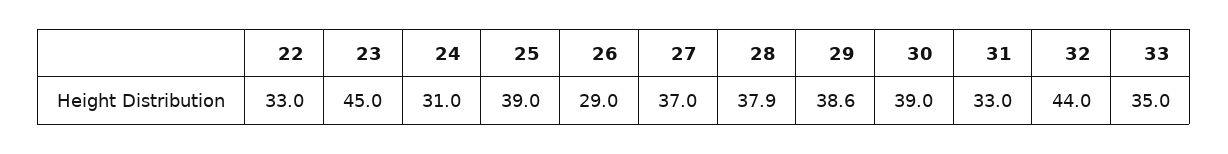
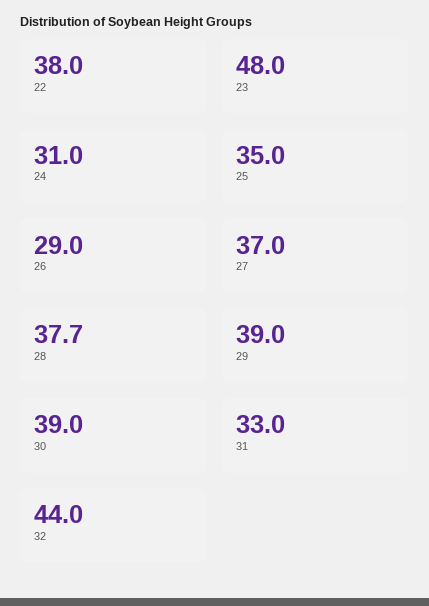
  {
-   "22": 33,
+   "22": 38,
-   "23": 45,
+   "23": 48,
    "24": 31,
-   "25": 39,
+   "25": 35,
    "26": 29,
    "27": 37,
-   "28": 37.9,
+   "28": 37.7,
-   "29": 38.6,
+   "29": 39,
    "30": 39,
    "31": 33,
-   "32": 44,
+   "32": 44
-   "33": 35
  }

